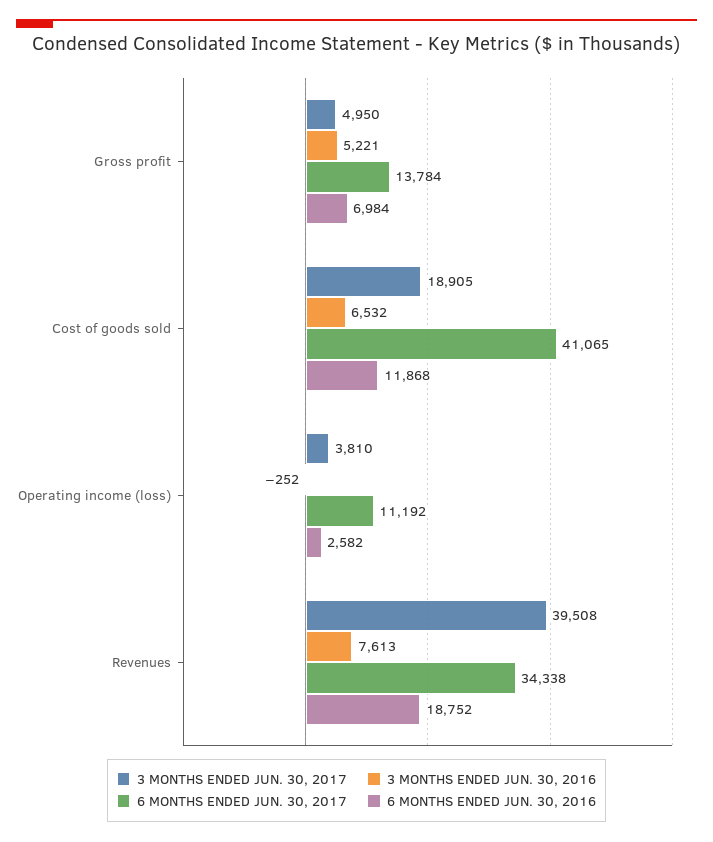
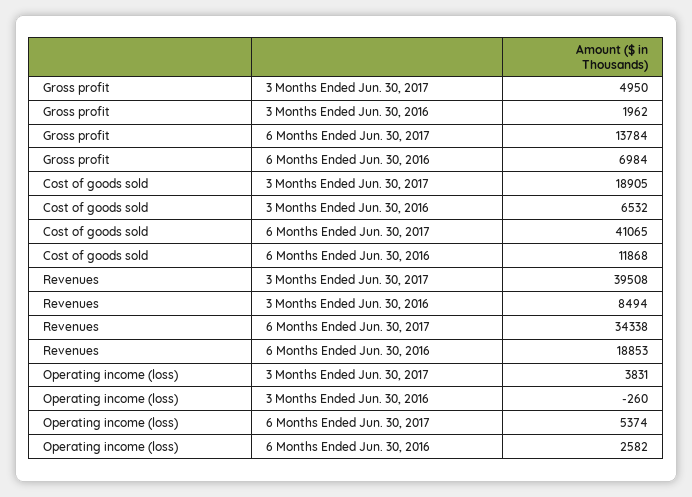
  {
    "3 MONTHS ENDED JUN. 30, 2017": {
      "Gross profit": 4950,
      "Cost of goods sold": 18905,
-     "Operating income (loss)": 3810,
+     "Operating income (loss)": 3831,
      "Revenues": 39508
    },
    "3 MONTHS ENDED JUN. 30, 2016": {
-     "Gross profit": 5221,
+     "Gross profit": 1962,
      "Cost of goods sold": 6532,
-     "Operating income (loss)": -252,
+     "Operating income (loss)": -260,
-     "Revenues": 7613
+     "Revenues": 8494
    },
    "6 MONTHS ENDED JUN. 30, 2017": {
      "Gross profit": 13784,
      "Cost of goods sold": 41065,
-     "Operating income (loss)": 11192,
+     "Operating income (loss)": 5374,
      "Revenues": 34338
    },
    "6 MONTHS ENDED JUN. 30, 2016": {
      "Gross profit": 6984,
      "Cost of goods sold": 11868,
      "Operating income (loss)": 2582,
-     "Revenues": 18752
+     "Revenues": 18853
    }
  }

